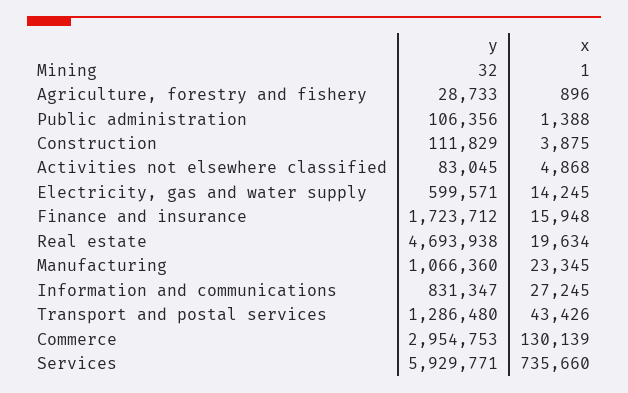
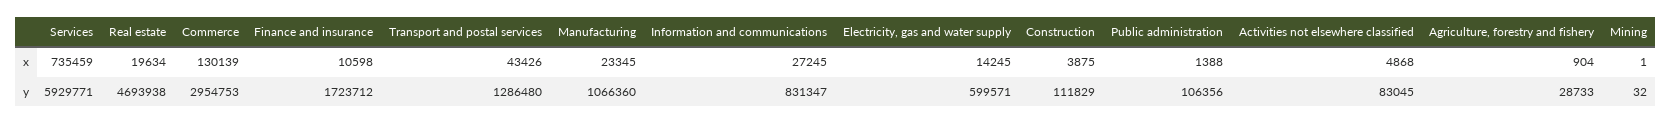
  {
    "y": {
      "Mining": 32,
      "Agriculture, forestry and fishery": 28733,
      "Public administration": 106356,
      "Construction": 111829,
      "Activities not elsewhere classified": 83045,
      "Electricity, gas and water supply": 599571,
      "Finance and insurance": 1723712,
      "Real estate": 4693938,
      "Manufacturing": 1066360,
      "Information and communications": 831347,
      "Transport and postal services": 1286480,
      "Commerce": 2954753,
      "Services": 5929771
    },
    "x": {
      "Mining": 1,
-     "Agriculture, forestry and fishery": 896,
+     "Agriculture, forestry and fishery": 904,
      "Public administration": 1388,
      "Construction": 3875,
      "Activities not elsewhere classified": 4868,
      "Electricity, gas and water supply": 14245,
-     "Finance and insurance": 15948,
+     "Finance and insurance": 10598,
      "Real estate": 19634,
      "Manufacturing": 23345,
      "Information and communications": 27245,
      "Transport and postal services": 43426,
      "Commerce": 130139,
-     "Services": 735660
+     "Services": 735459
    }
  }

